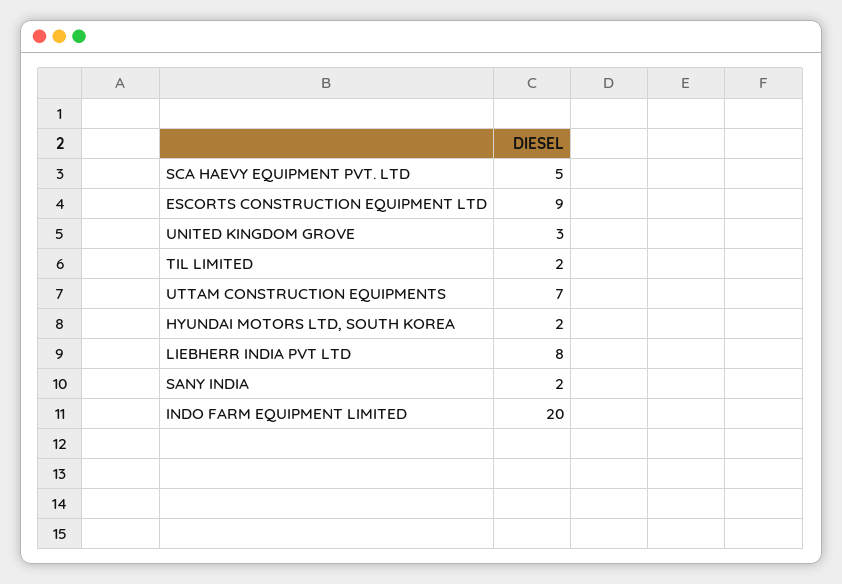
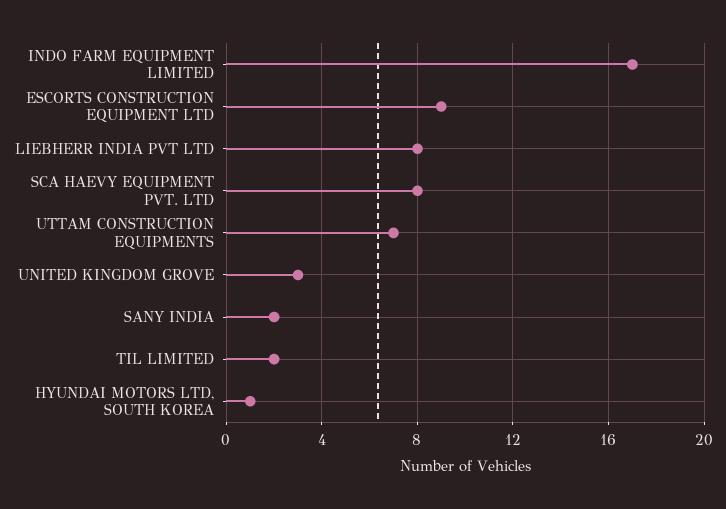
  {
-   "SCA HAEVY EQUIPMENT PVT. LTD": 5,
+   "SCA HAEVY EQUIPMENT PVT. LTD": 8,
    "ESCORTS CONSTRUCTION EQUIPMENT LTD": 9,
    "UNITED KINGDOM GROVE": 3,
    "TIL LIMITED": 2,
    "UTTAM CONSTRUCTION EQUIPMENTS": 7,
-   "HYUNDAI MOTORS LTD, SOUTH KOREA": 2,
+   "HYUNDAI MOTORS LTD, SOUTH KOREA": 1,
    "LIEBHERR INDIA PVT LTD": 8,
    "SANY INDIA": 2,
-   "INDO FARM EQUIPMENT LIMITED": 20
+   "INDO FARM EQUIPMENT LIMITED": 17
  }

